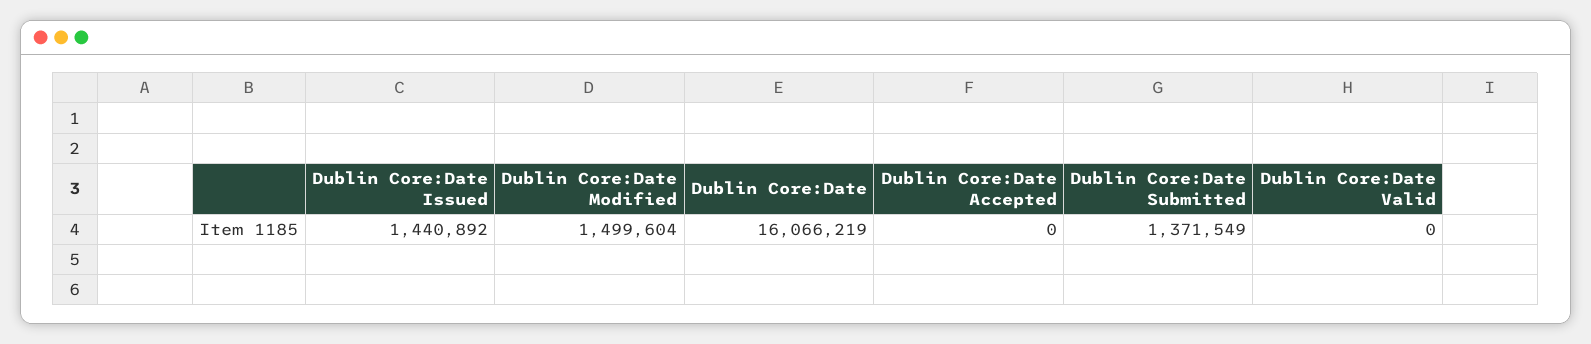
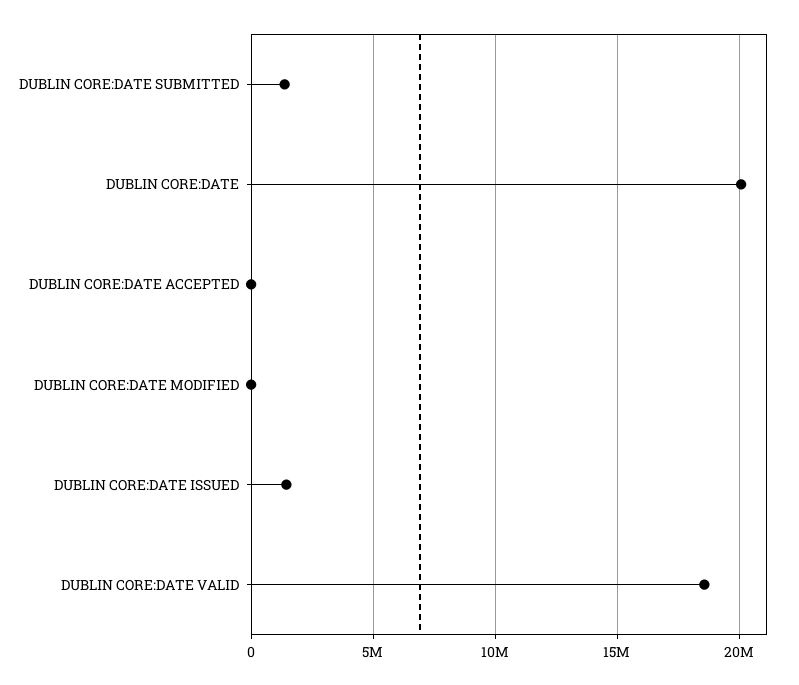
  {
    "Dublin Core:Date Issued": 1440892,
-   "Dublin Core:Date Modified": 1499604,
+   "Dublin Core:Date Modified": 0,
-   "Dublin Core:Date": 16066219,
+   "Dublin Core:Date": 20000000,
    "Dublin Core:Date Accepted": 0,
    "Dublin Core:Date Submitted": 1371549,
-   "Dublin Core:Date Valid": 0
+   "Dublin Core:Date Valid": 18500000
  }

